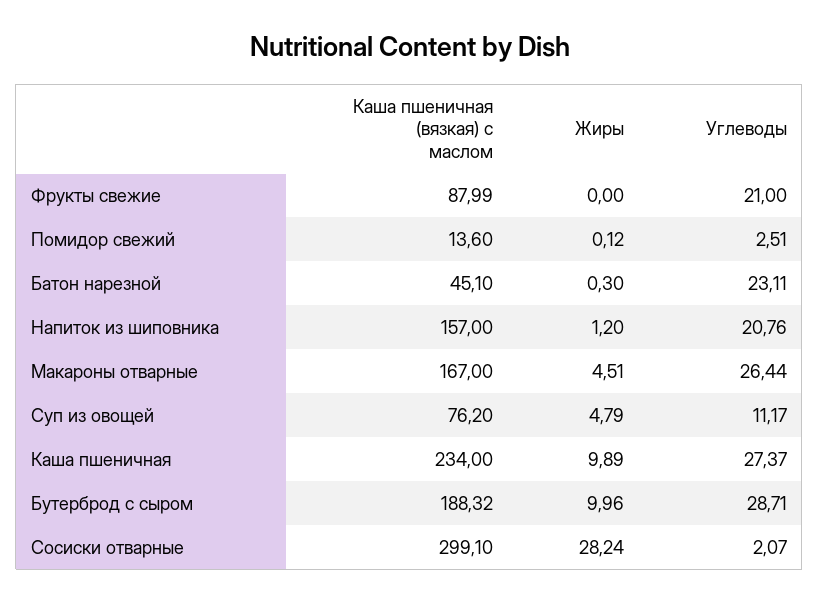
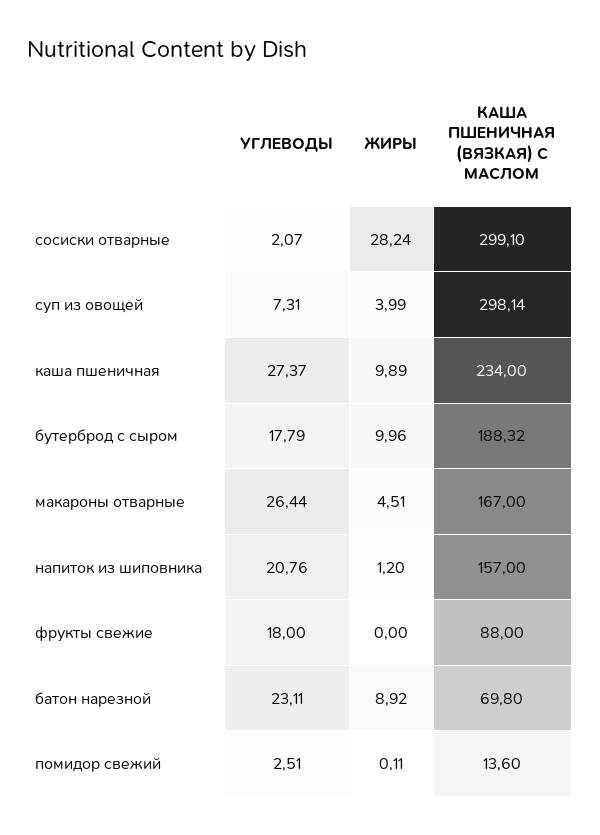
  {
    "Каша пшеничная (вязкая) с маслом": {
-     "Фрукты свежие": 87.99,
+     "Фрукты свежие": 88,
      "Помидор свежий": 13.6,
-     "Батон нарезной": 45.1,
+     "Батон нарезной": 69.8,
      "Напиток из шиповника": 157,
      "Макароны отварные": 167,
-     "Суп из овощей": 76.2,
+     "Суп из овощей": 298.14,
      "Каша пшеничная": 234,
      "Бутерброд с сыром": 188.32,
      "Сосиски отварные": 299.1
    },
    "Жиры": {
      "Фрукты свежие": 0,
-     "Помидор свежий": 0.12,
+     "Помидор свежий": 0.11,
-     "Батон нарезной": 0.3,
+     "Батон нарезной": 8.92,
      "Напиток из шиповника": 1.2,
      "Макароны отварные": 4.51,
-     "Суп из овощей": 4.79,
+     "Суп из овощей": 3.99,
      "Каша пшеничная": 9.89,
      "Бутерброд с сыром": 9.96,
      "Сосиски отварные": 28.24
    },
    "Углеводы": {
-     "Фрукты свежие": 21,
+     "Фрукты свежие": 18,
      "Помидор свежий": 2.51,
      "Батон нарезной": 23.11,
      "Напиток из шиповника": 20.76,
      "Макароны отварные": 26.44,
-     "Суп из овощей": 11.17,
+     "Суп из овощей": 7.31,
      "Каша пшеничная": 27.37,
-     "Бутерброд с сыром": 28.71,
+     "Бутерброд с сыром": 17.79,
      "Сосиски отварные": 2.07
    }
  }

